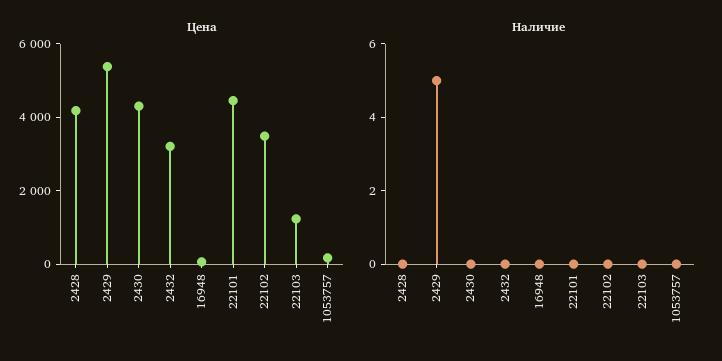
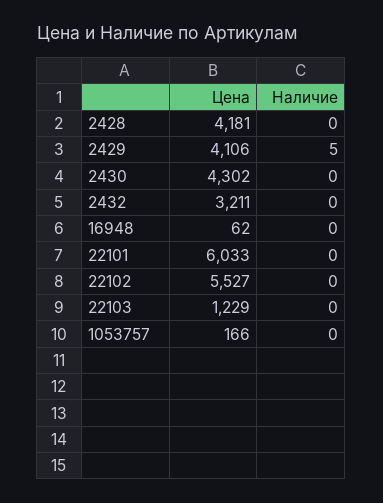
  {
    "Цена": {
      "2428": 4181,
-     "2429": 5500,
+     "2429": 4106,
      "2430": 4302,
      "2432": 3211,
      "16948": 62,
-     "22101": 4500,
+     "22101": 6033,
-     "22102": 3500,
+     "22102": 5527,
      "22103": 1229,
      "1053757": 166
    },
    "Наличие": {
      "2428": 0,
      "2429": 5,
      "2430": 0,
      "2432": 0,
      "16948": 0,
      "22101": 0,
      "22102": 0,
      "22103": 0,
      "1053757": 0
    }
  }

